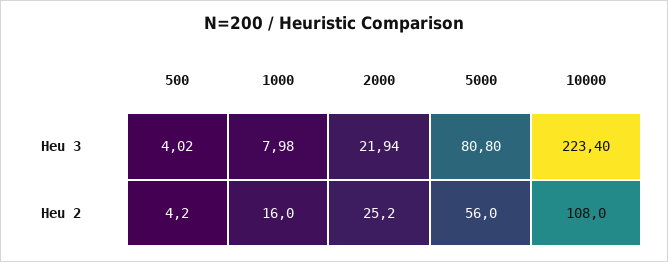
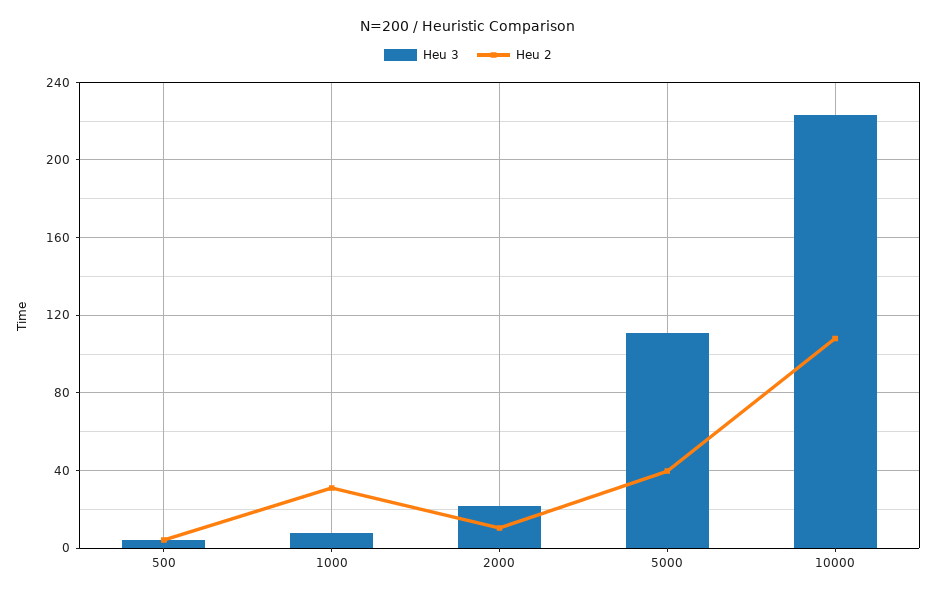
  {
    "Heu 3": {
      "500": 4.02,
      "1000": 7.98,
      "2000": 21.94,
-     "5000": 80.8,
+     "5000": 110,
      "10000": 223.4
    },
    "Heu 2": {
      "500": 4.2,
-     "1000": 16,
+     "1000": 30,
-     "2000": 25.2,
+     "2000": 10,
-     "5000": 56,
+     "5000": 40,
      "10000": 108
    }
  }

